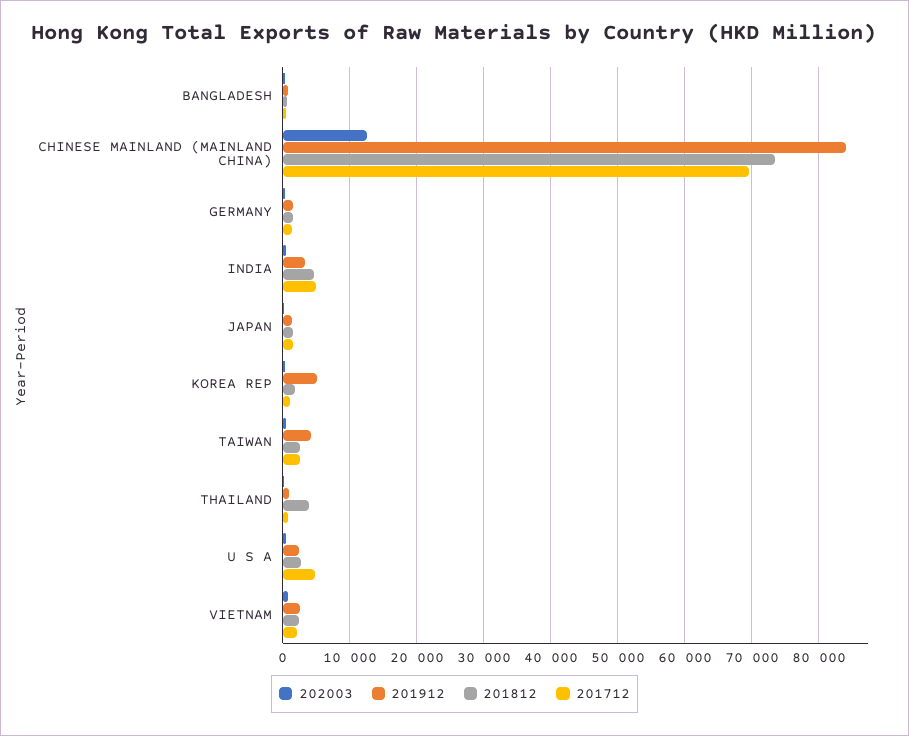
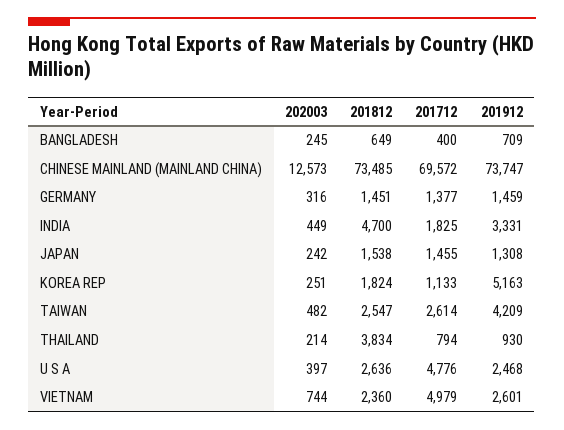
  {
    "202003": {
      "BANGLADESH": 245,
      "CHINESE MAINLAND (MAINLAND CHINA)": 12573,
      "GERMANY": 316,
      "INDIA": 449,
      "JAPAN": 242,
      "KOREA REP": 251,
      "TAIWAN": 482,
      "THAILAND": 214,
      "U S A": 397,
      "VIETNAM": 744
    },
    "201912": {
      "BANGLADESH": 709,
-     "CHINESE MAINLAND (MAINLAND CHINA)": 84000,
+     "CHINESE MAINLAND (MAINLAND CHINA)": 73747,
      "GERMANY": 1459,
      "INDIA": 3331,
      "JAPAN": 1308,
      "KOREA REP": 5163,
      "TAIWAN": 4209,
      "THAILAND": 930,
      "U S A": 2468,
      "VIETNAM": 2601
    },
    "201812": {
      "BANGLADESH": 649,
      "CHINESE MAINLAND (MAINLAND CHINA)": 73485,
      "GERMANY": 1451,
      "INDIA": 4700,
      "JAPAN": 1538,
      "KOREA REP": 1824,
      "TAIWAN": 2547,
      "THAILAND": 3834,
      "U S A": 2636,
      "VIETNAM": 2360
    },
    "201712": {
      "BANGLADESH": 400,
      "CHINESE MAINLAND (MAINLAND CHINA)": 69572,
      "GERMANY": 1377,
-     "INDIA": 5000,
+     "INDIA": 1825,
      "JAPAN": 1455,
      "KOREA REP": 1133,
      "TAIWAN": 2614,
      "THAILAND": 794,
      "U S A": 4776,
-     "VIETNAM": 2000
+     "VIETNAM": 4979
    }
  }

